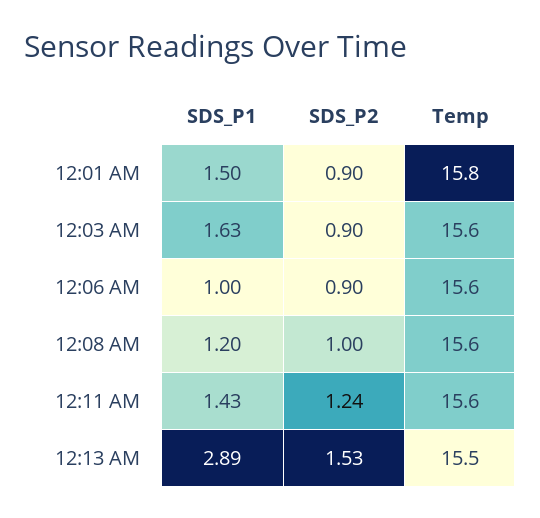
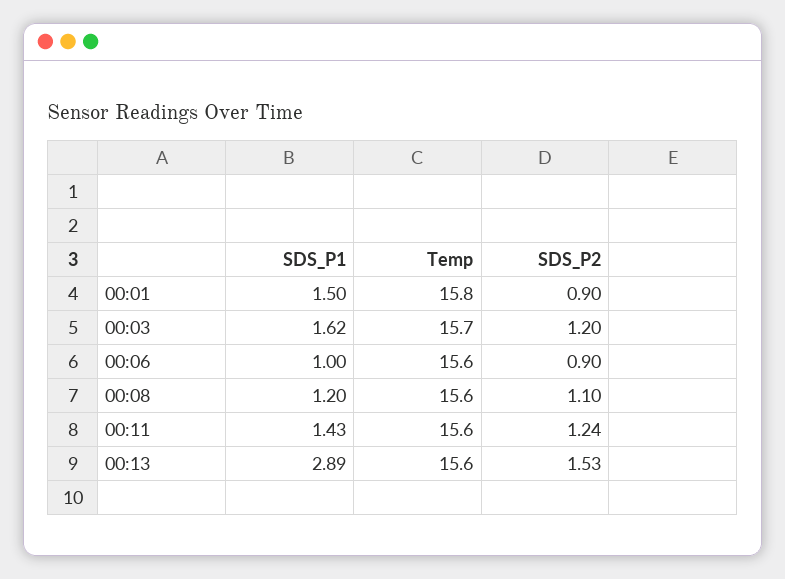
  {
    "SDS_P1": {
      "12:01 AM": 1.5,
-     "12:03 AM": 1.63,
+     "12:03 AM": 1.62,
      "12:06 AM": 1,
      "12:08 AM": 1.2,
      "12:11 AM": 1.43,
      "12:13 AM": 2.89
    },
    "SDS_P2": {
      "12:01 AM": 0.9,
-     "12:03 AM": 0.9,
+     "12:03 AM": 1.2,
      "12:06 AM": 0.9,
-     "12:08 AM": 1,
+     "12:08 AM": 1.1,
      "12:11 AM": 1.24,
      "12:13 AM": 1.53
    },
    "Temp": {
      "12:01 AM": 15.8,
-     "12:03 AM": 15.6,
+     "12:03 AM": 15.7,
      "12:06 AM": 15.6,
      "12:08 AM": 15.6,
      "12:11 AM": 15.6,
-     "12:13 AM": 15.5
+     "12:13 AM": 15.6
    }
  }

